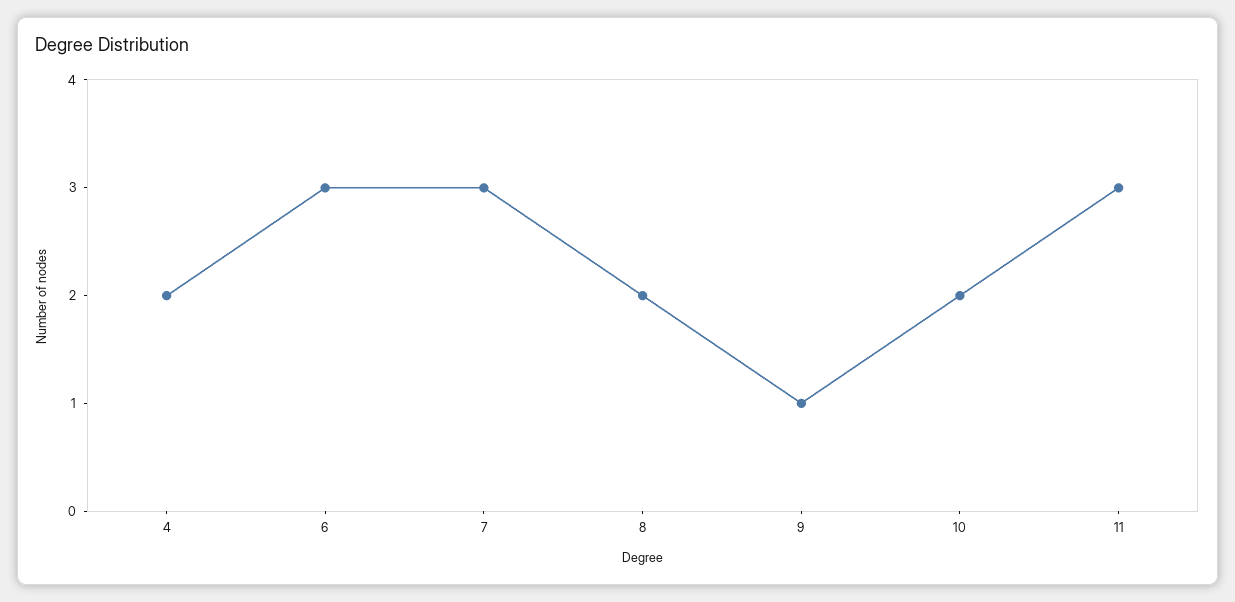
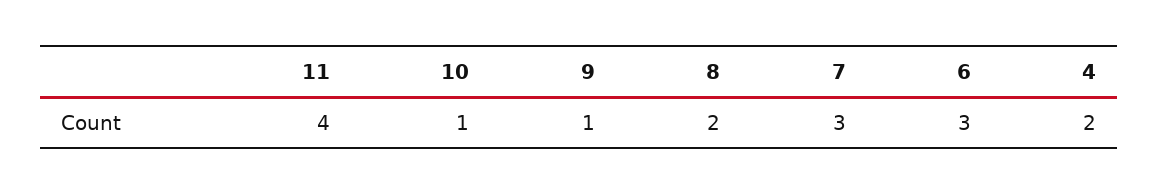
  {
    "4": 2,
    "6": 3,
    "7": 3,
    "8": 2,
    "9": 1,
-   "10": 2,
+   "10": 1,
-   "11": 3
+   "11": 4
  }

